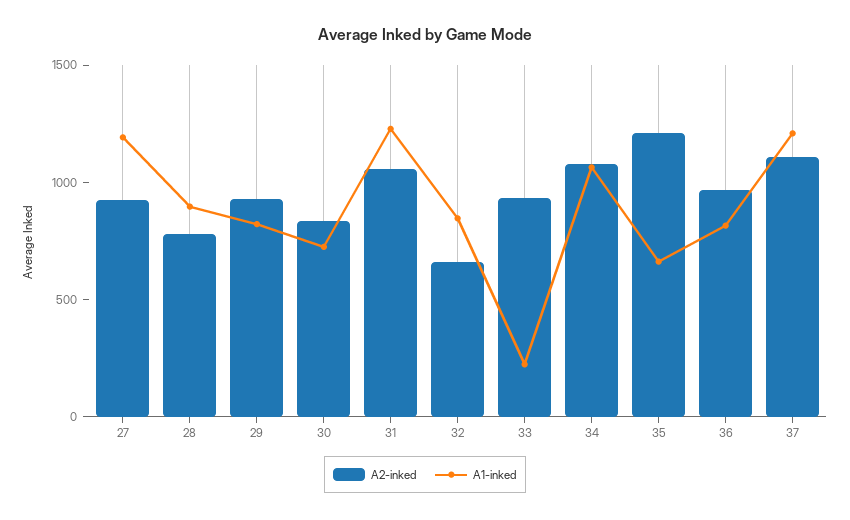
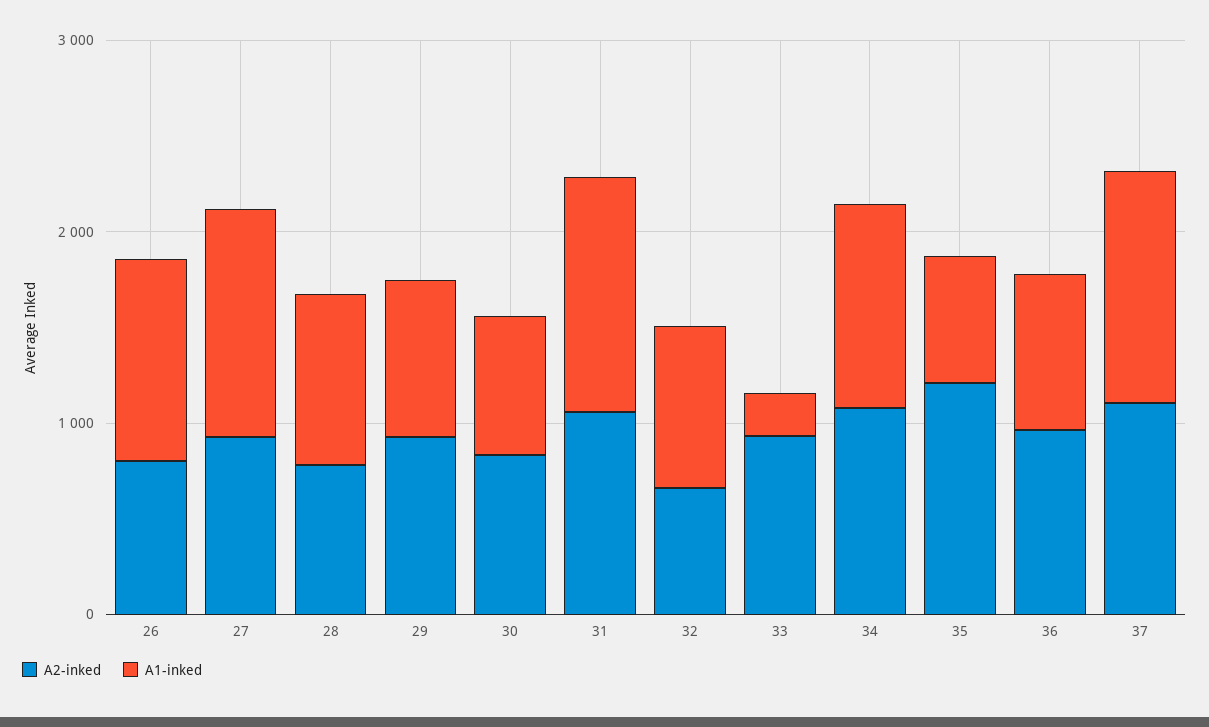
  {
    "A2-inked": {
      "27": 900,
      "28": 800,
      "29": 900,
      "30": 800,
      "31": 1100,
      "32": 700,
      "33": 900,
      "34": 1100,
      "35": 1200,
      "36": 1000,
-     "37": 1100
+     "37": 1100,
+     "26": 800
    },
    "A1-inked": {
      "27": 1200,
      "28": 900,
      "29": 800,
      "30": 700,
      "31": 1200,
      "32": 800,
      "33": 200,
      "34": 1100,
      "35": 700,
      "36": 800,
-     "37": 1200
+     "37": 1200,
+     "26": 1000
    }
  }

